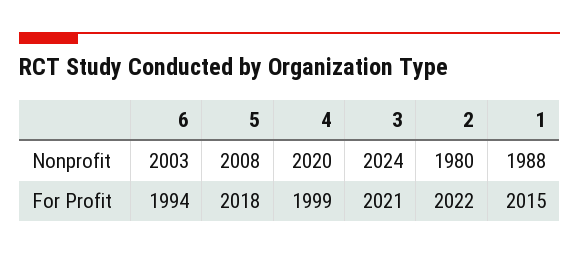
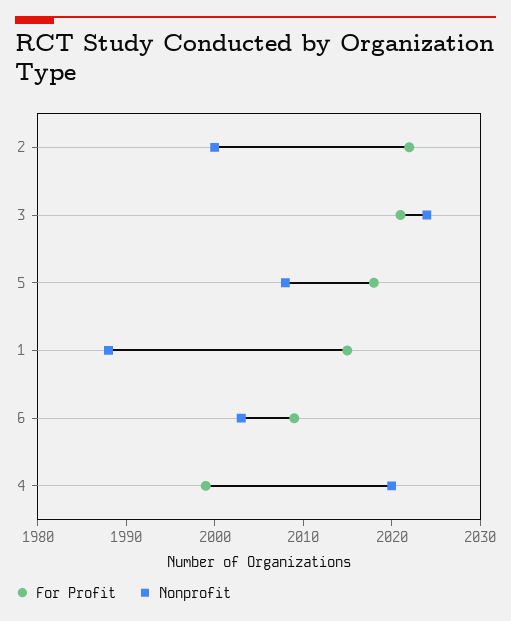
  {
    "Nonprofit": {
      "6": 2003,
      "5": 2008,
      "4": 2020,
      "3": 2024,
-     "2": 1980,
+     "2": 2000,
      "1": 1988
    },
    "For Profit": {
-     "6": 1994,
+     "6": 2009,
      "5": 2018,
      "4": 1999,
      "3": 2021,
      "2": 2022,
      "1": 2015
    }
  }

